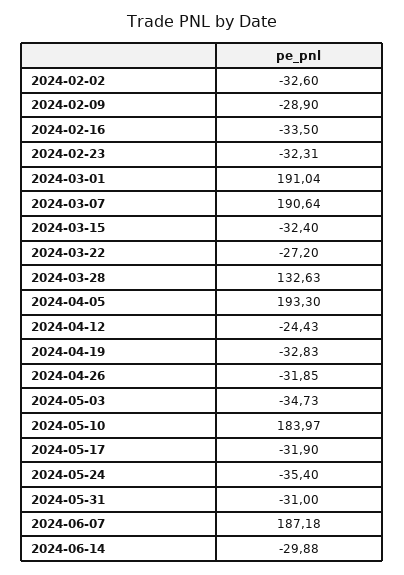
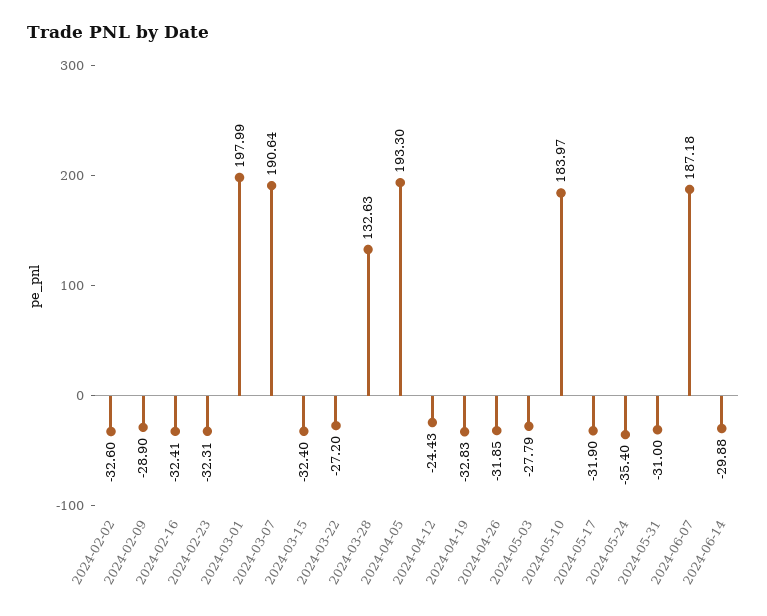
  {
    "2024-02-02": -32.6,
    "2024-02-09": -28.9,
-   "2024-02-16": -33.5,
+   "2024-02-16": -32.41,
    "2024-02-23": -32.31,
-   "2024-03-01": 191.04,
+   "2024-03-01": 197.99,
    "2024-03-07": 190.64,
    "2024-03-15": -32.4,
    "2024-03-22": -27.2,
    "2024-03-28": 132.63,
    "2024-04-05": 193.3,
    "2024-04-12": -24.43,
    "2024-04-19": -32.83,
    "2024-04-26": -31.85,
-   "2024-05-03": -34.73,
+   "2024-05-03": -27.79,
    "2024-05-10": 183.97,
    "2024-05-17": -31.9,
    "2024-05-24": -35.4,
    "2024-05-31": -31,
    "2024-06-07": 187.18,
    "2024-06-14": -29.88
  }

